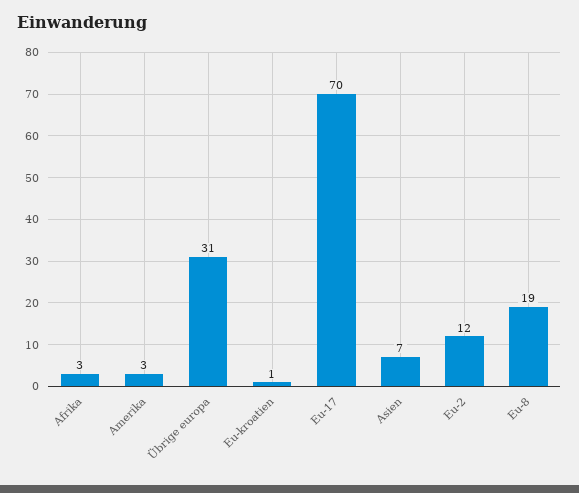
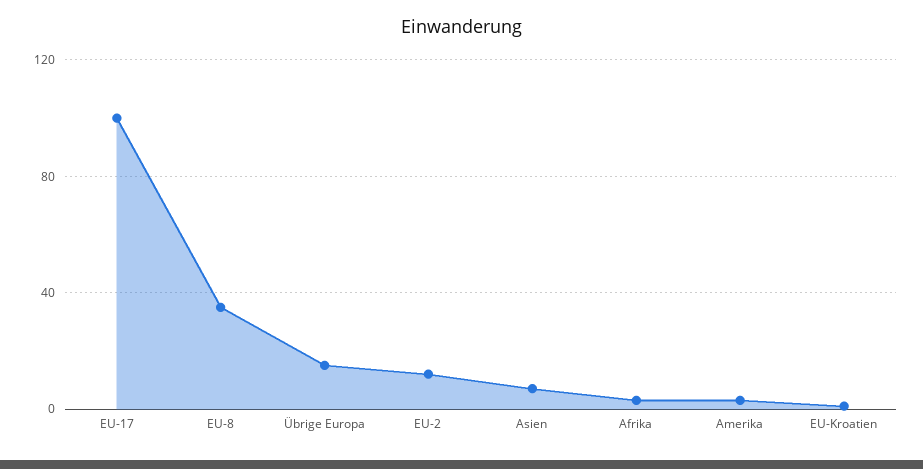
  {
    "Afrika": 3,
    "Amerika": 3,
-   "Übrige europa": 31,
+   "Übrige europa": 15,
    "Eu-kroatien": 1,
-   "Eu-17": 70,
+   "Eu-17": 100,
    "Asien": 7,
    "Eu-2": 12,
-   "Eu-8": 19
+   "Eu-8": 35
  }

